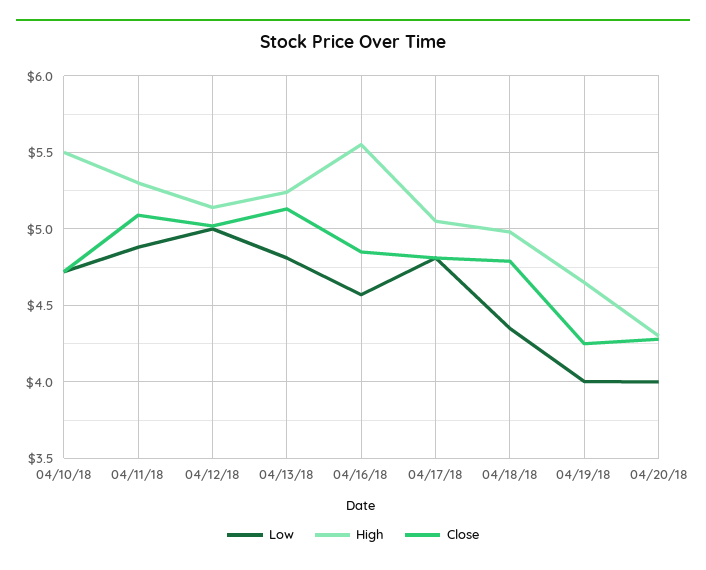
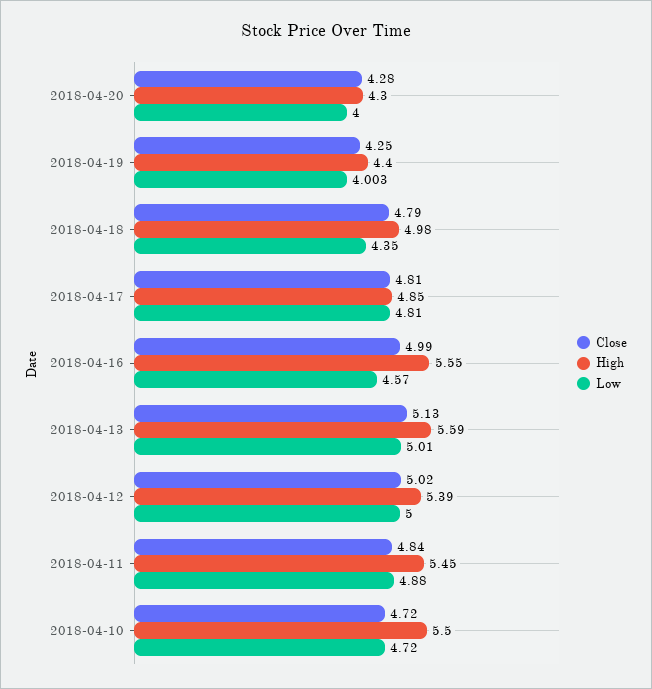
  {
    "Low": {
      "04/10/18": 4.72,
      "04/11/18": 4.88,
      "04/12/18": 5,
-     "04/13/18": 4.8,
+     "04/13/18": 5.01,
      "04/16/18": 4.57,
      "04/17/18": 4.81,
      "04/18/18": 4.35,
      "04/19/18": 4.003,
      "04/20/18": 4
    },
    "High": {
      "04/10/18": 5.5,
-     "04/11/18": 5.3,
+     "04/11/18": 5.45,
-     "04/12/18": 5.15,
+     "04/12/18": 5.39,
-     "04/13/18": 5.25,
+     "04/13/18": 5.59,
      "04/16/18": 5.55,
-     "04/17/18": 5.05,
+     "04/17/18": 4.85,
      "04/18/18": 4.98,
-     "04/19/18": 4.65,
+     "04/19/18": 4.4,
      "04/20/18": 4.3
    },
    "Close": {
      "04/10/18": 4.72,
-     "04/11/18": 5.1,
+     "04/11/18": 4.84,
      "04/12/18": 5.02,
      "04/13/18": 5.13,
-     "04/16/18": 4.85,
+     "04/16/18": 4.99,
      "04/17/18": 4.81,
      "04/18/18": 4.79,
      "04/19/18": 4.25,
      "04/20/18": 4.28
    }
  }

